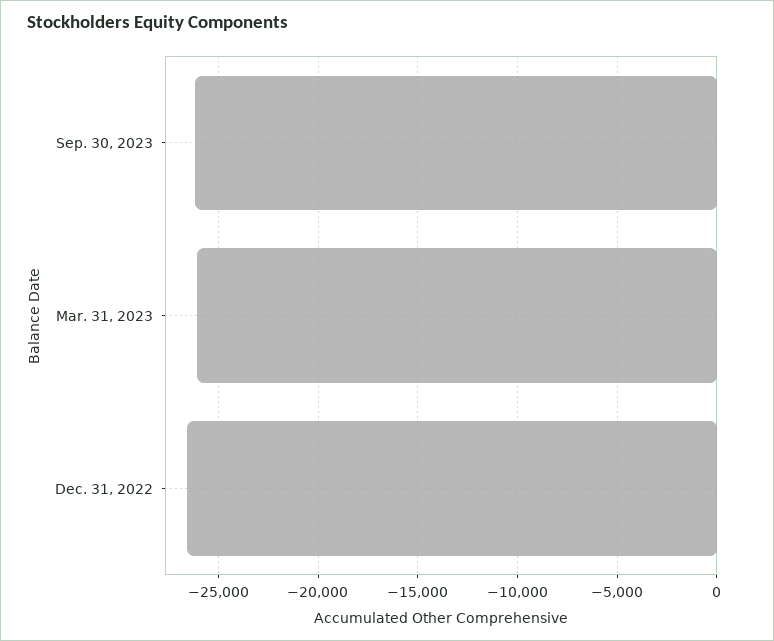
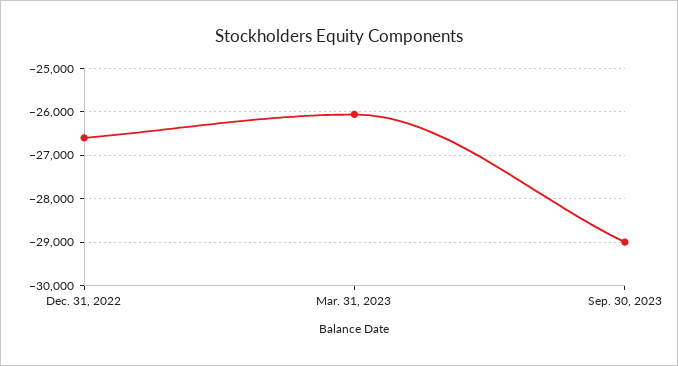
  {
-   "Sep. 30, 2023": -26000,
+   "Sep. 30, 2023": -29000,
    "Mar. 31, 2023": -26000,
    "Dec. 31, 2022": -26600
  }

